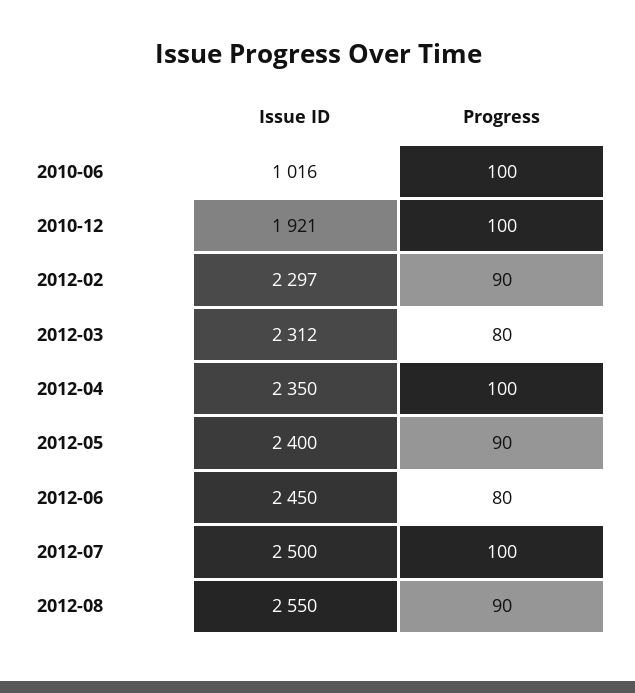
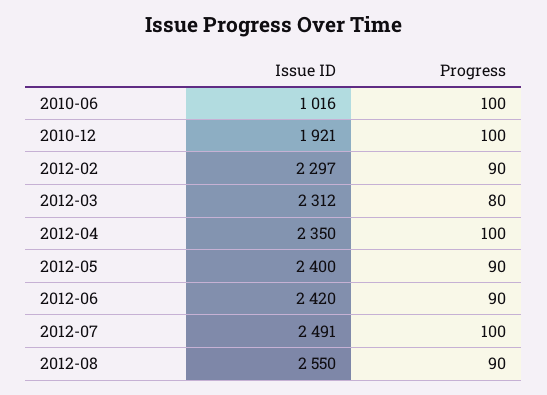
  {
    "Issue ID": {
      "2010-06": 1016,
      "2010-12": 1921,
      "2012-02": 2297,
      "2012-03": 2312,
      "2012-04": 2350,
      "2012-05": 2400,
-     "2012-06": 2450,
+     "2012-06": 2420,
-     "2012-07": 2500,
+     "2012-07": 2491,
      "2012-08": 2550
    },
    "Progress": {
      "2010-06": 100,
      "2010-12": 100,
      "2012-02": 90,
      "2012-03": 80,
      "2012-04": 100,
      "2012-05": 90,
-     "2012-06": 80,
+     "2012-06": 90,
      "2012-07": 100,
      "2012-08": 90
    }
  }

